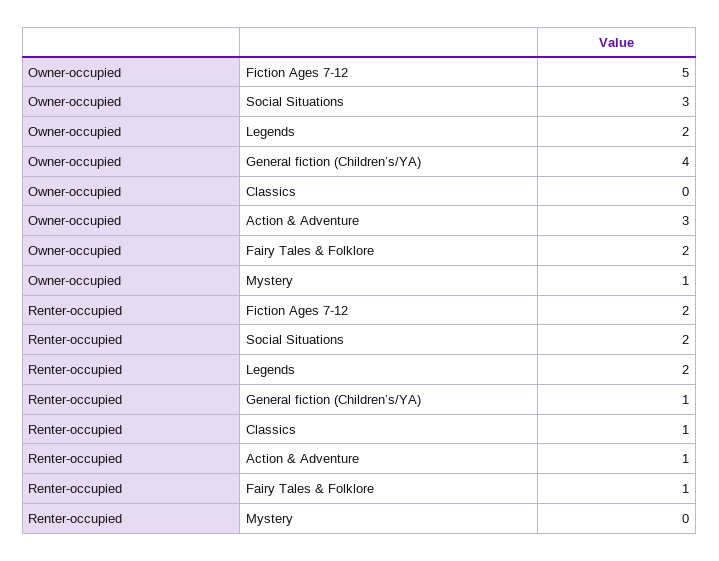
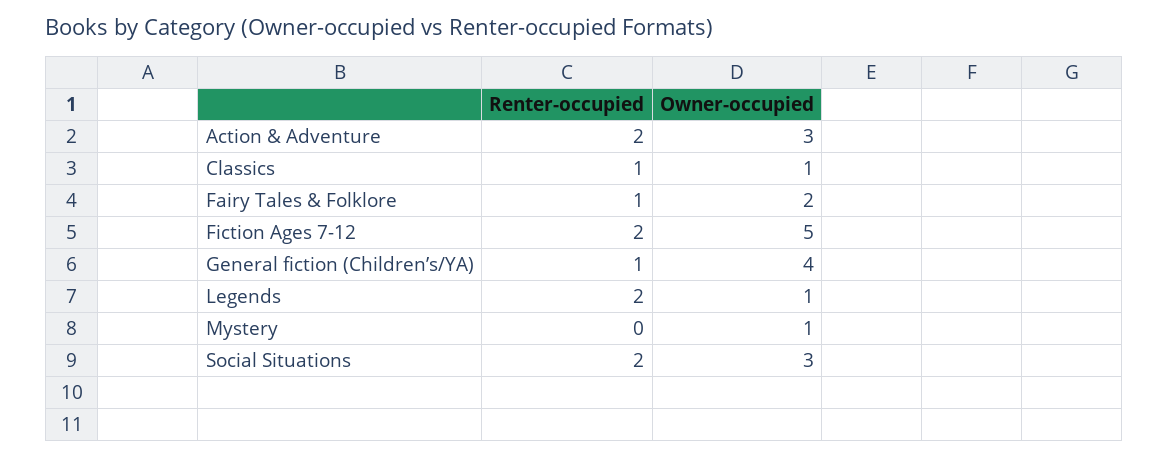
  {
    "Owner-occupied": {
      "Fiction Ages 7-12": 5,
      "Social Situations": 3,
-     "Legends": 2,
+     "Legends": 1,
      "General fiction (Children’s/YA)": 4,
-     "Classics": 0,
+     "Classics": 1,
      "Action & Adventure": 3,
      "Fairy Tales & Folklore": 2,
      "Mystery": 1
    },
    "Renter-occupied": {
      "Fiction Ages 7-12": 2,
      "Social Situations": 2,
      "Legends": 2,
      "General fiction (Children’s/YA)": 1,
      "Classics": 1,
-     "Action & Adventure": 1,
+     "Action & Adventure": 2,
      "Fairy Tales & Folklore": 1,
      "Mystery": 0
    }
  }

